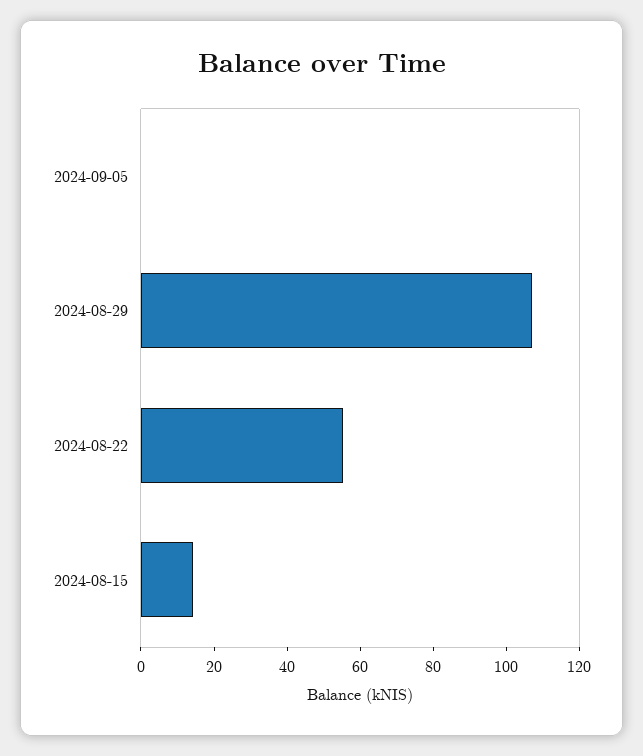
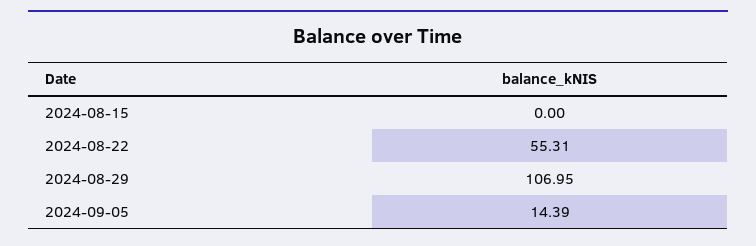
  {
-   "2024-09-05": 0,
+   "2024-09-05": 14.39,
    "2024-08-29": 106.95,
    "2024-08-22": 55.31,
-   "2024-08-15": 15
+   "2024-08-15": 0
  }

